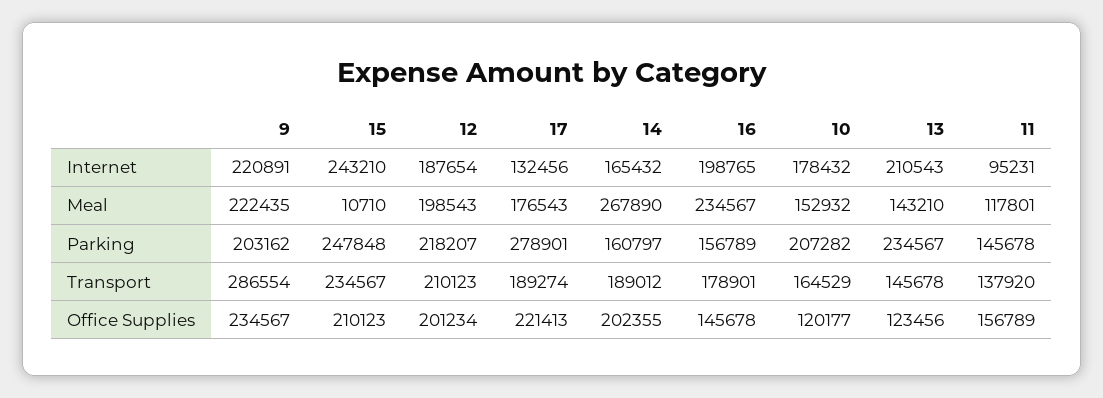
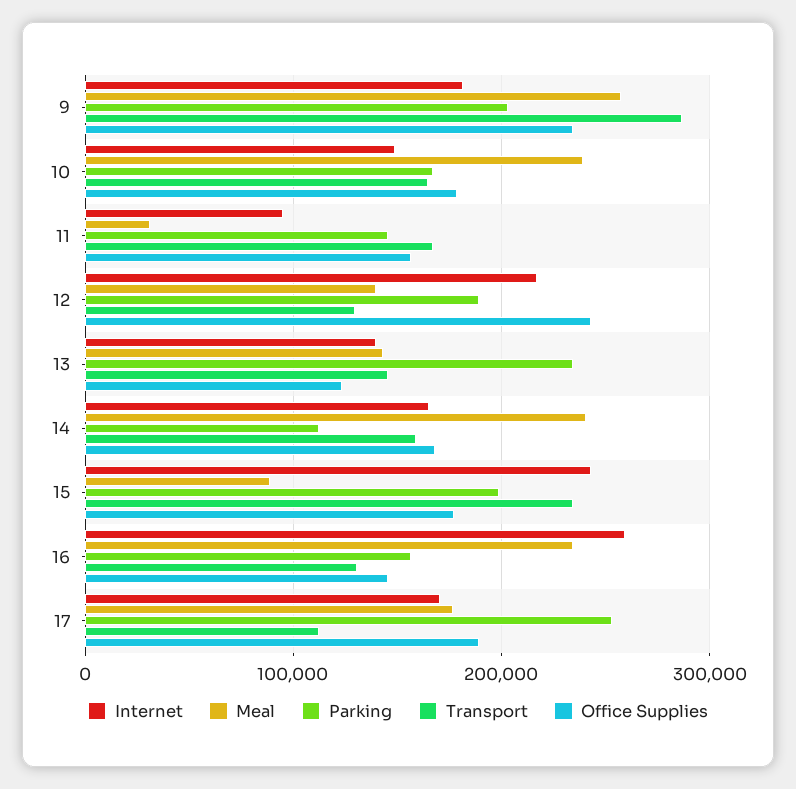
  {
    "Internet": {
-     "9": 220891,
+     "9": 180000,
      "15": 243210,
-     "12": 187654,
+     "12": 220000,
-     "17": 132456,
+     "17": 170000,
      "14": 165432,
-     "16": 198765,
+     "16": 260000,
-     "10": 178432,
+     "10": 150000,
-     "13": 210543,
+     "13": 140000,
      "11": 95231
    },
    "Meal": {
-     "9": 222435,
+     "9": 260000,
-     "15": 10710,
+     "15": 90000,
-     "12": 198543,
+     "12": 140000,
      "17": 176543,
-     "14": 267890,
+     "14": 240000,
      "16": 234567,
-     "10": 152932,
+     "10": 240000,
      "13": 143210,
-     "11": 117801
+     "11": 30000
    },
    "Parking": {
      "9": 203162,
-     "15": 247848,
+     "15": 200000,
-     "12": 218207,
+     "12": 190000,
-     "17": 278901,
+     "17": 250000,
-     "14": 160797,
+     "14": 110000,
      "16": 156789,
-     "10": 207282,
+     "10": 170000,
      "13": 234567,
      "11": 145678
    },
    "Transport": {
      "9": 286554,
      "15": 234567,
-     "12": 210123,
+     "12": 130000,
-     "17": 189274,
+     "17": 110000,
-     "14": 189012,
+     "14": 160000,
-     "16": 178901,
+     "16": 130000,
      "10": 164529,
      "13": 145678,
-     "11": 137920
+     "11": 170000
    },
    "Office Supplies": {
      "9": 234567,
-     "15": 210123,
+     "15": 180000,
-     "12": 201234,
+     "12": 240000,
-     "17": 221413,
+     "17": 190000,
-     "14": 202355,
+     "14": 170000,
      "16": 145678,
-     "10": 120177,
+     "10": 180000,
      "13": 123456,
      "11": 156789
    }
  }

